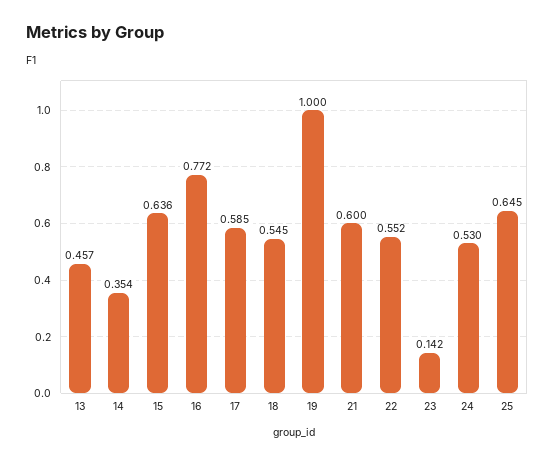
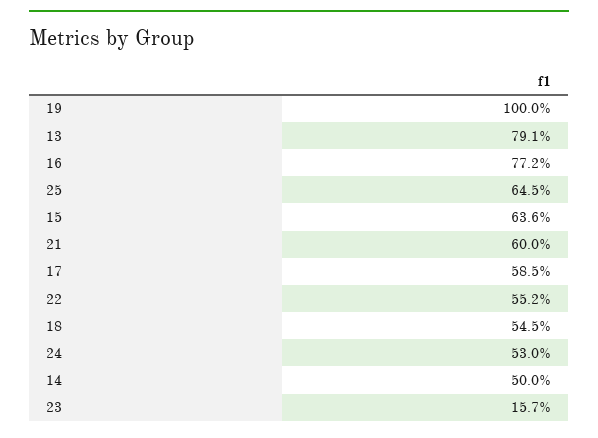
  {
-   "13": 0.457,
+   "13": 0.791,
-   "14": 0.354,
+   "14": 0.5,
    "15": 0.636,
    "16": 0.772,
    "17": 0.585,
    "18": 0.545,
    "19": 1,
    "21": 0.6,
    "22": 0.552,
-   "23": 0.142,
+   "23": 0.157,
    "24": 0.53,
    "25": 0.645
  }

